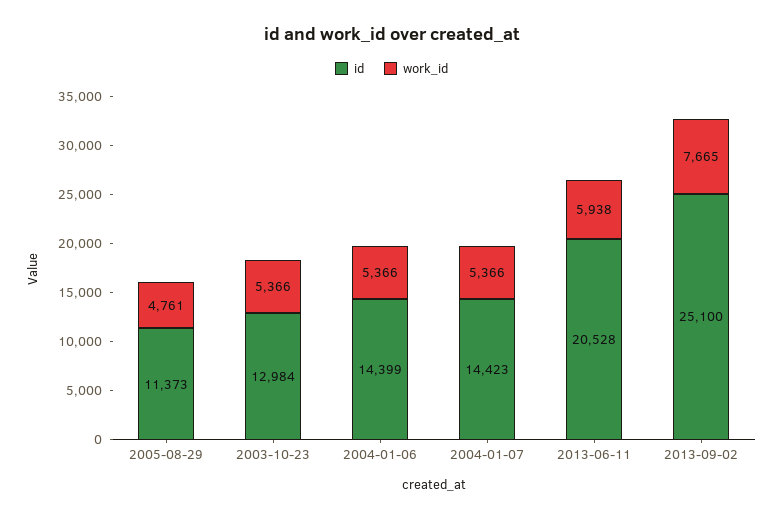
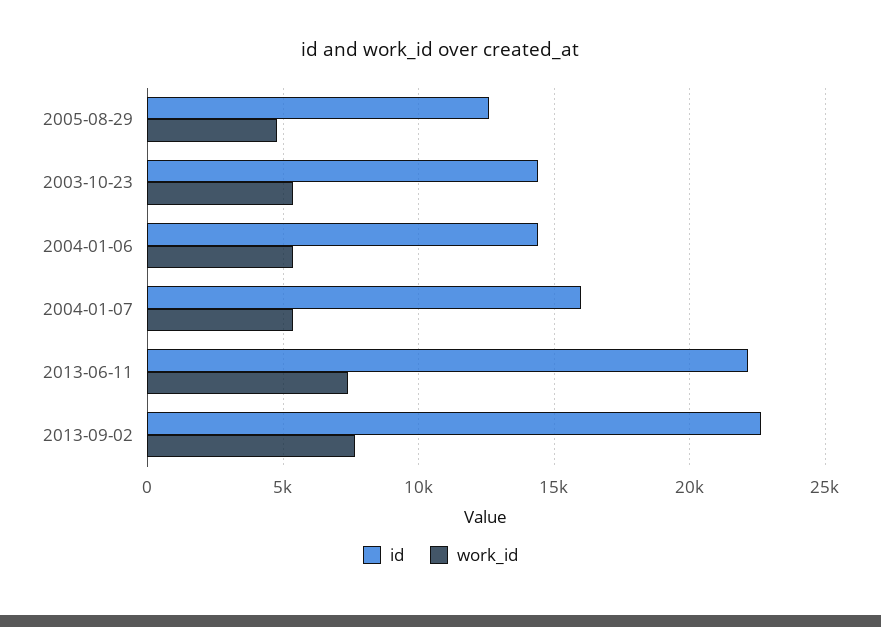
  {
    "id": {
-     "2005-08-29": 11373,
+     "2005-08-29": 12500,
-     "2003-10-23": 12984,
+     "2003-10-23": 14500,
      "2004-01-06": 14399,
-     "2004-01-07": 14423,
+     "2004-01-07": 16000,
-     "2013-06-11": 20528,
+     "2013-06-11": 22000,
-     "2013-09-02": 25100
+     "2013-09-02": 22500
    },
    "work_id": {
      "2005-08-29": 4761,
      "2003-10-23": 5366,
      "2004-01-06": 5366,
      "2004-01-07": 5366,
-     "2013-06-11": 5938,
+     "2013-06-11": 7500,
      "2013-09-02": 7665
    }
  }

